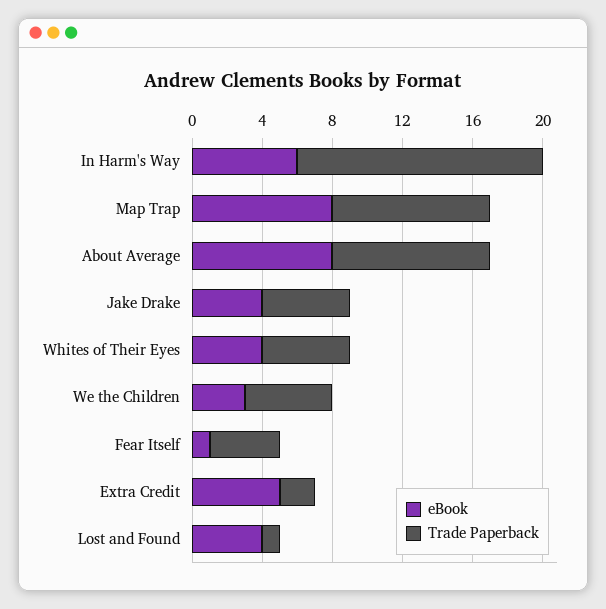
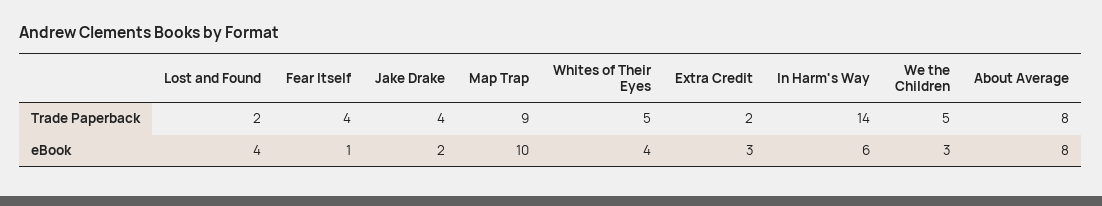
  {
    "eBook": {
      "In Harm's Way": 6,
-     "Map Trap": 8,
+     "Map Trap": 10,
      "About Average": 8,
-     "Jake Drake": 4,
+     "Jake Drake": 2,
      "Whites of Their Eyes": 4,
      "We the Children": 3,
      "Fear Itself": 1,
-     "Extra Credit": 5,
+     "Extra Credit": 3,
      "Lost and Found": 4
    },
    "Trade Paperback": {
      "In Harm's Way": 14,
      "Map Trap": 9,
-     "About Average": 9,
+     "About Average": 8,
-     "Jake Drake": 5,
+     "Jake Drake": 4,
      "Whites of Their Eyes": 5,
      "We the Children": 5,
      "Fear Itself": 4,
      "Extra Credit": 2,
-     "Lost and Found": 1
+     "Lost and Found": 2
    }
  }

